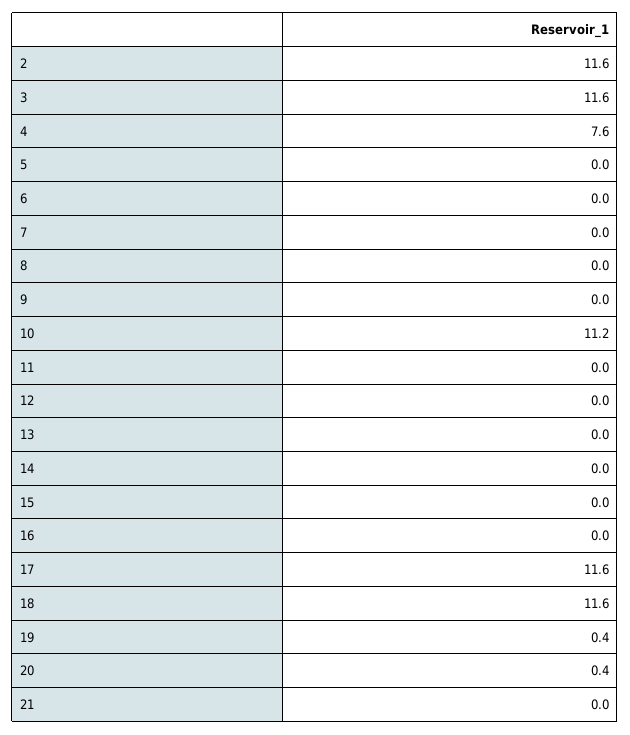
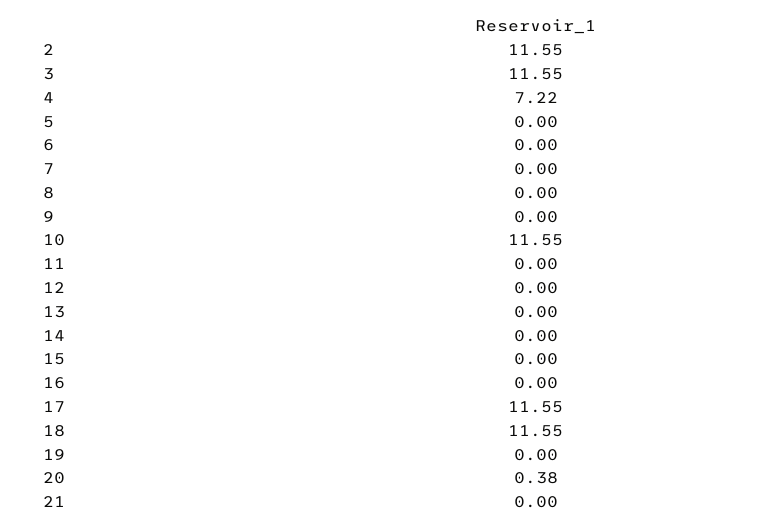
  {
    "2": 11.55,
    "3": 11.55,
-   "4": 7.6,
+   "4": 7.22,
    "5": 0,
    "6": 0,
    "7": 0,
    "8": 0,
    "9": 0,
-   "10": 11.2,
+   "10": 11.55,
    "11": 0,
    "12": 0,
    "13": 0,
    "14": 0,
    "15": 0,
    "16": 0,
    "17": 11.55,
    "18": 11.55,
-   "19": 0.4,
+   "19": 0,
    "20": 0.38,
    "21": 0
  }

